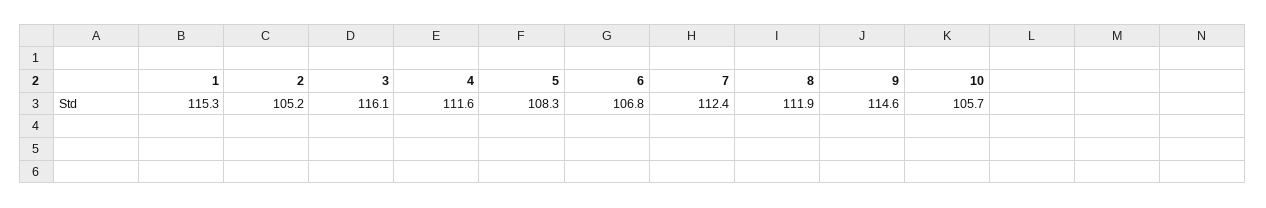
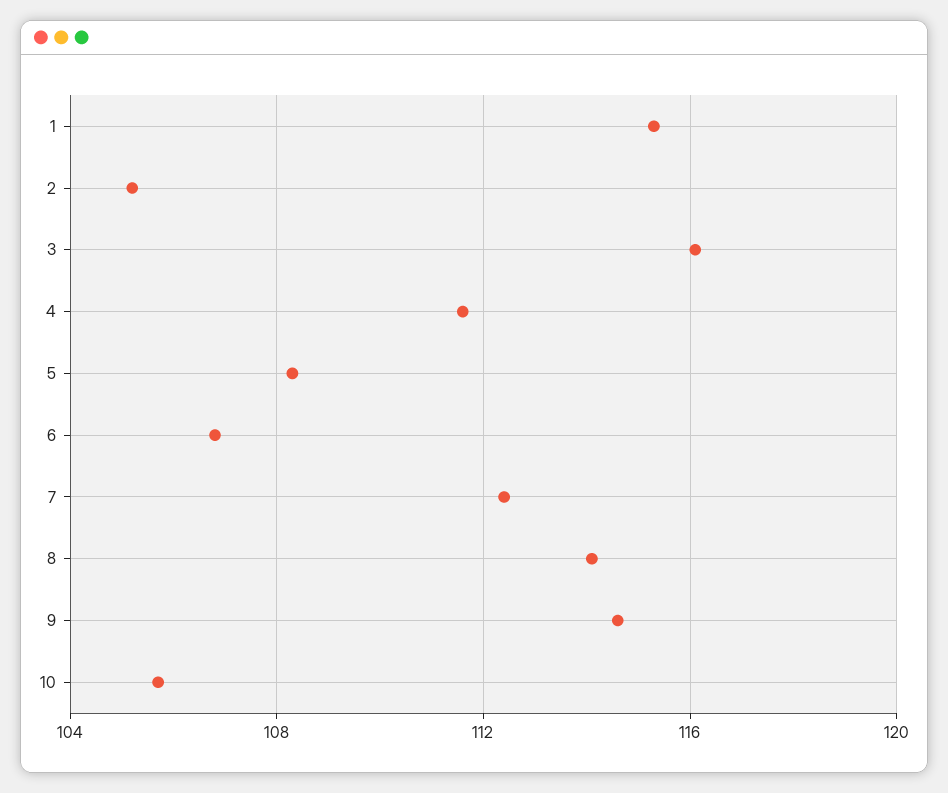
  {
    "1": 115.3,
    "2": 105.2,
    "3": 116.1,
    "4": 111.6,
    "5": 108.3,
    "6": 106.8,
    "7": 112.4,
-   "8": 111.9,
+   "8": 114,
    "9": 114.6,
    "10": 105.7
  }

